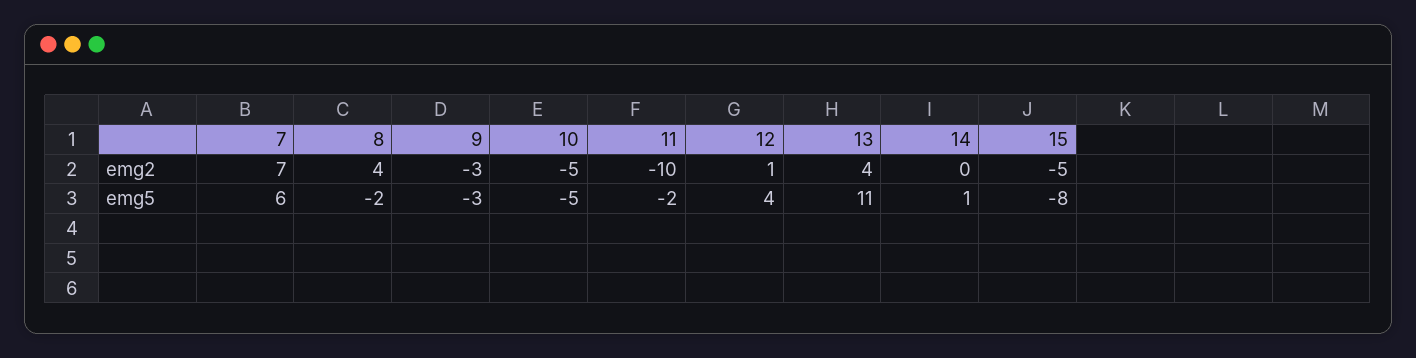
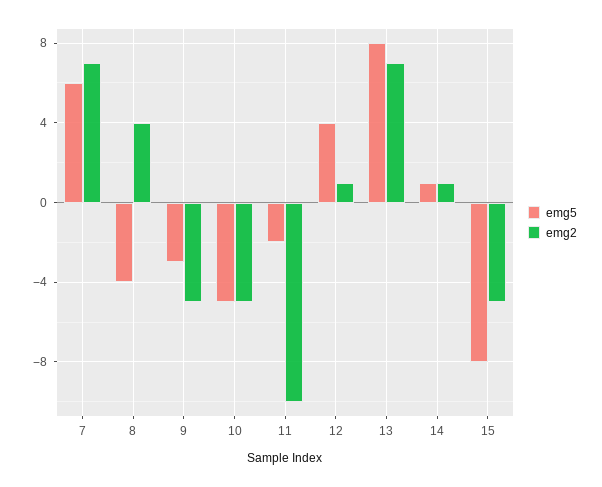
  {
    "emg2": {
      "7": 7,
      "8": 4,
-     "9": -3,
+     "9": -5,
      "10": -5,
      "11": -10,
      "12": 1,
-     "13": 4,
+     "13": 7,
-     "14": 0,
+     "14": 1,
      "15": -5
    },
    "emg5": {
      "7": 6,
-     "8": -2,
+     "8": -4,
      "9": -3,
      "10": -5,
      "11": -2,
      "12": 4,
-     "13": 11,
+     "13": 8,
      "14": 1,
      "15": -8
    }
  }

